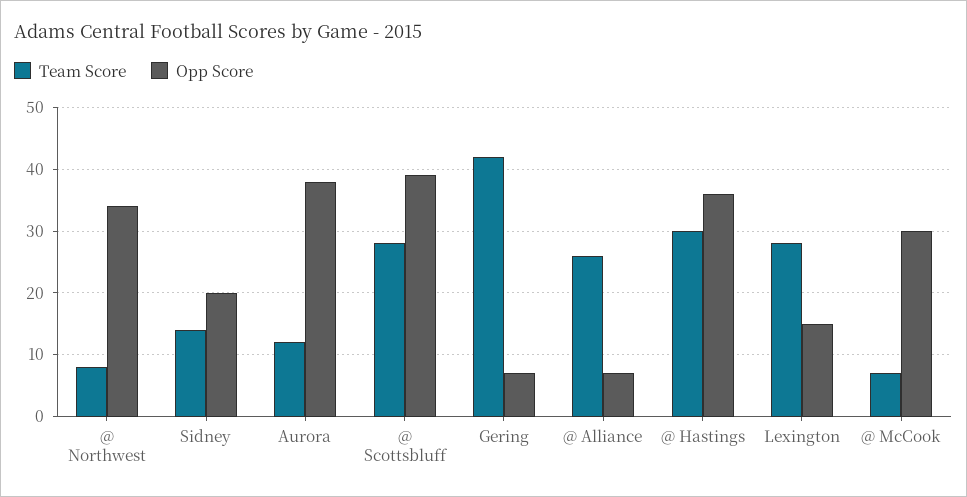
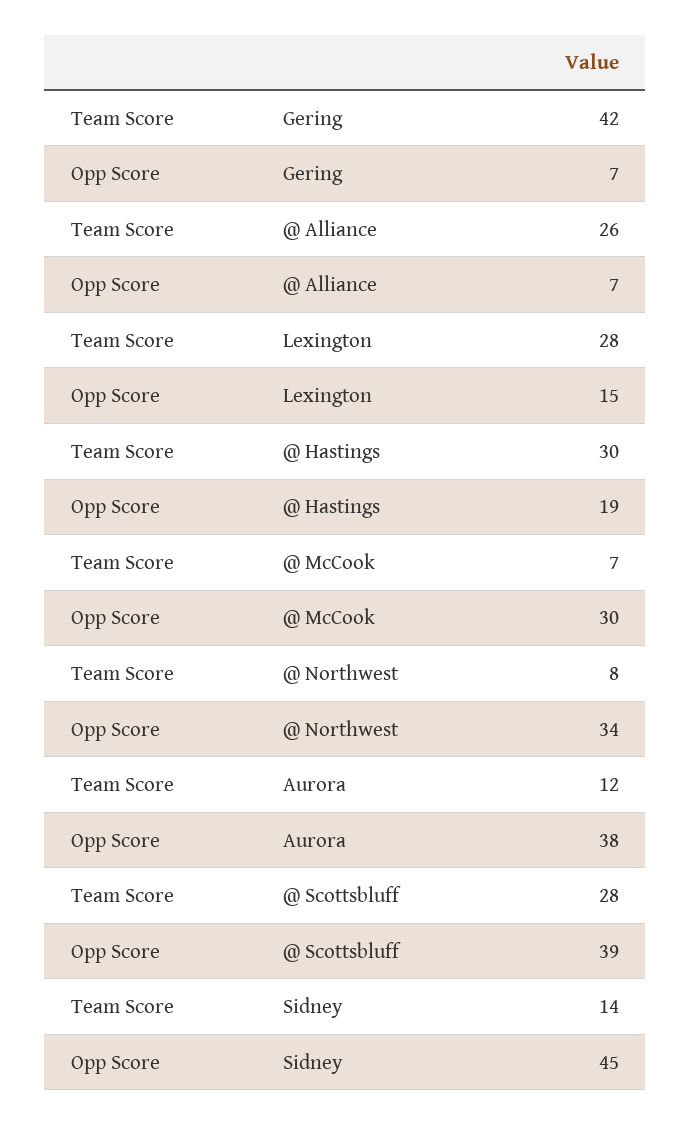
  {
    "Team Score": {
      "@ Northwest": 8,
      "Sidney": 14,
      "Aurora": 12,
      "@ Scottsbluff": 28,
      "Gering": 42,
      "@ Alliance": 26,
      "@ Hastings": 30,
      "Lexington": 28,
      "@ McCook": 7
    },
    "Opp Score": {
      "@ Northwest": 34,
-     "Sidney": 20,
+     "Sidney": 45,
      "Aurora": 38,
      "@ Scottsbluff": 39,
      "Gering": 7,
      "@ Alliance": 7,
-     "@ Hastings": 36,
+     "@ Hastings": 19,
      "Lexington": 15,
      "@ McCook": 30
    }
  }

